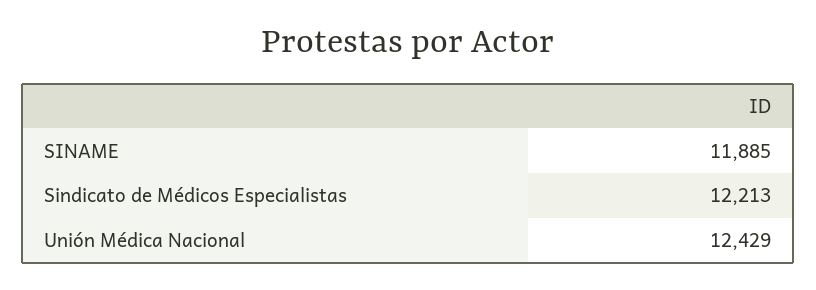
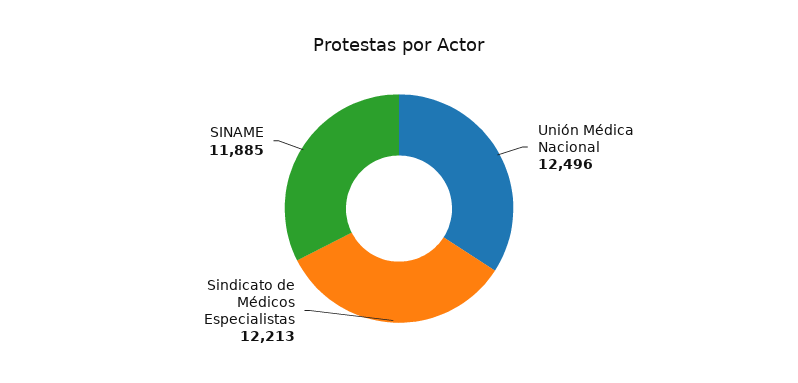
  {
    "SINAME": 11885,
    "Sindicato de Médicos Especialistas": 12213,
-   "Unión Médica Nacional": 12429
+   "Unión Médica Nacional": 12496
  }

